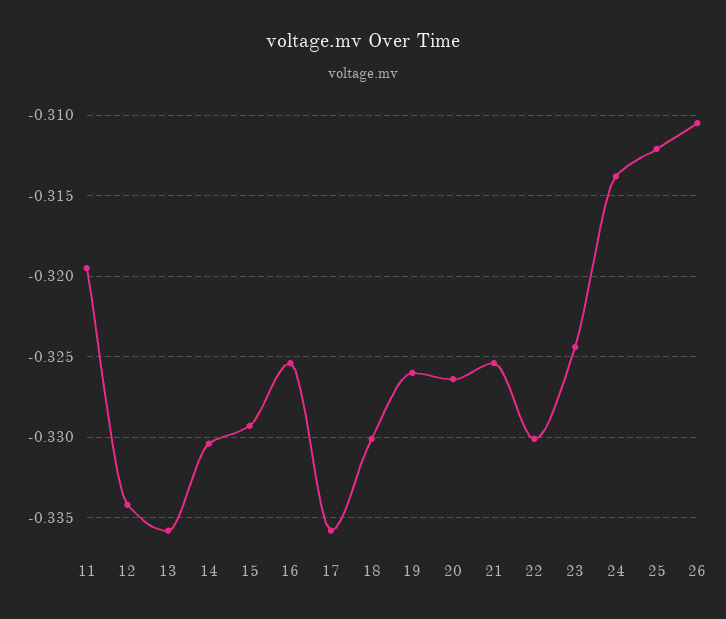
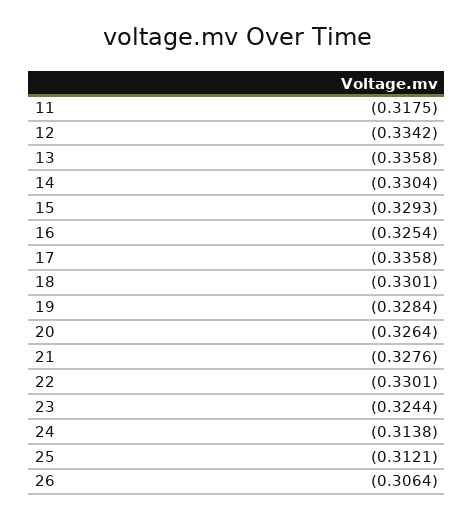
  {
-   "11": -0.3195,
+   "11": -0.3175,
    "12": -0.3342,
    "13": -0.3358,
    "14": -0.3304,
    "15": -0.3293,
    "16": -0.3254,
    "17": -0.3358,
    "18": -0.3301,
-   "19": -0.326,
+   "19": -0.3284,
    "20": -0.3264,
-   "21": -0.3255,
+   "21": -0.3276,
    "22": -0.3301,
    "23": -0.3244,
    "24": -0.3138,
    "25": -0.3121,
-   "26": -0.3105
+   "26": -0.3064
  }

